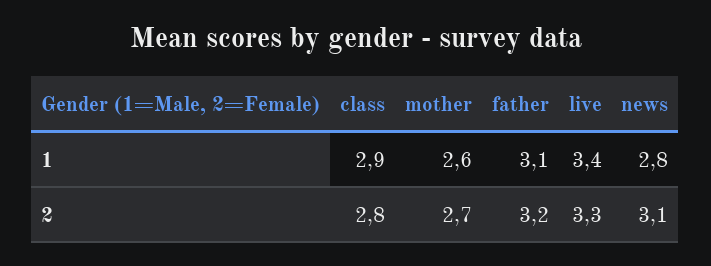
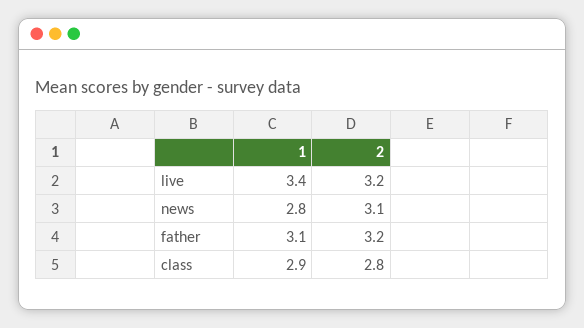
  {
    "class": {
      "1": 2.9,
      "2": 2.8
    },
-   "mother": {
-     "1": 2.6,
-     "2": 2.7
-   },
    "father": {
      "1": 3.1,
      "2": 3.2
    },
    "live": {
      "1": 3.4,
-     "2": 3.3
+     "2": 3.2
    },
    "news": {
      "1": 2.8,
      "2": 3.1
    }
  }

